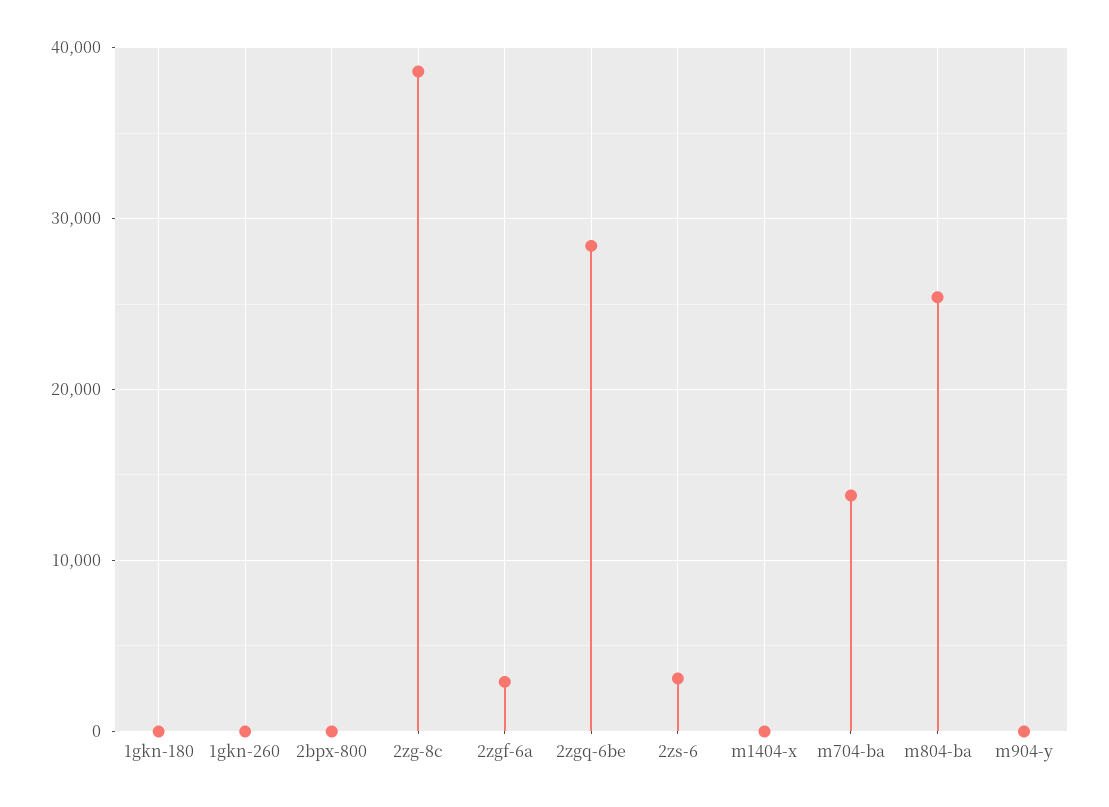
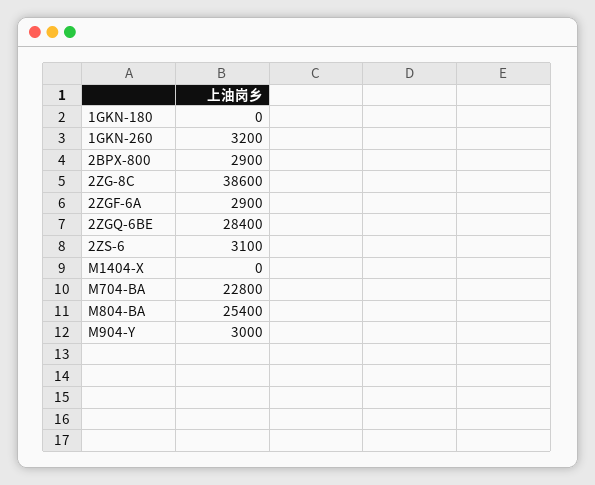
  {
    "1gkn-180": 0,
-   "1gkn-260": 0,
+   "1gkn-260": 3200,
-   "2bpx-800": 0,
+   "2bpx-800": 2900,
    "2zg-8c": 38600,
    "2zgf-6a": 2900,
    "2zgq-6be": 28400,
    "2zs-6": 3100,
    "m1404-x": 0,
-   "m704-ba": 14000,
+   "m704-ba": 22800,
    "m804-ba": 25400,
-   "m904-y": 0
+   "m904-y": 3000
  }

